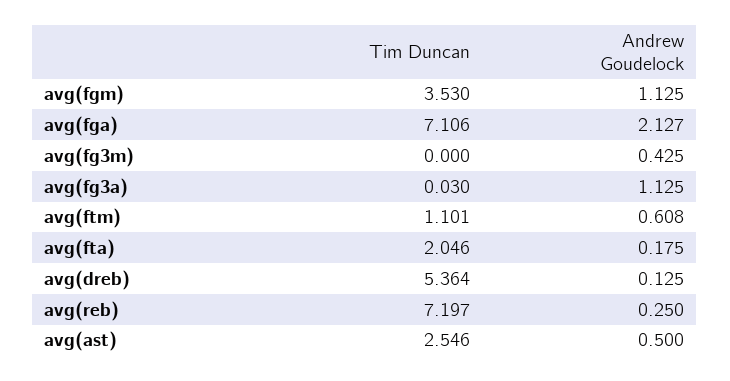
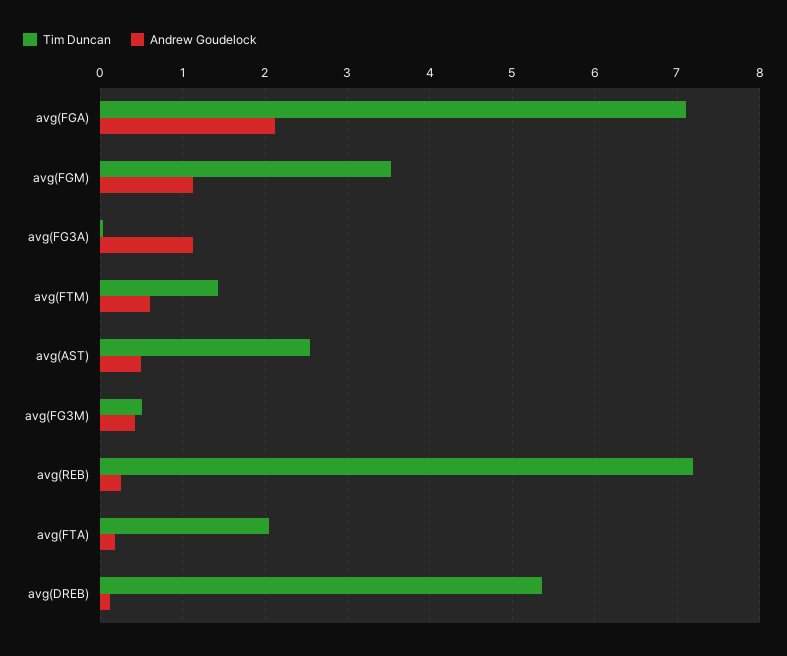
  {
    "Tim Duncan": {
      "avg(fgm)": 3.53,
      "avg(fga)": 7.106,
-     "avg(fg3m)": 0,
+     "avg(fg3m)": 0.5,
      "avg(fg3a)": 0.03,
-     "avg(ftm)": 1.101,
+     "avg(ftm)": 1.4,
      "avg(fta)": 2.046,
      "avg(dreb)": 5.364,
      "avg(reb)": 7.197,
      "avg(ast)": 2.546
    },
    "Andrew Goudelock": {
      "avg(fgm)": 1.125,
      "avg(fga)": 2.127,
      "avg(fg3m)": 0.425,
      "avg(fg3a)": 1.125,
      "avg(ftm)": 0.608,
      "avg(fta)": 0.175,
      "avg(dreb)": 0.125,
      "avg(reb)": 0.25,
      "avg(ast)": 0.5
    }
  }

